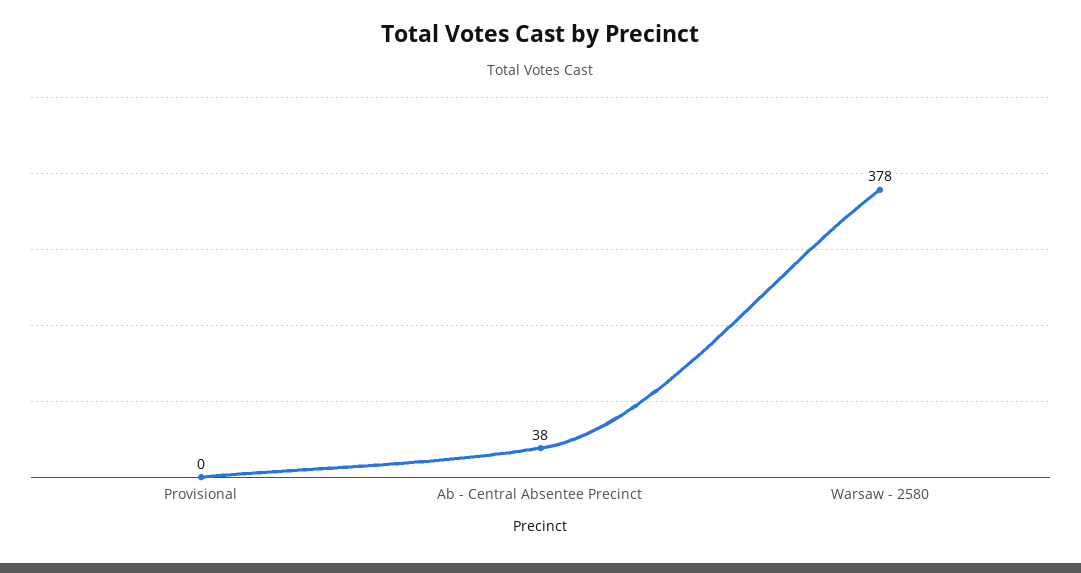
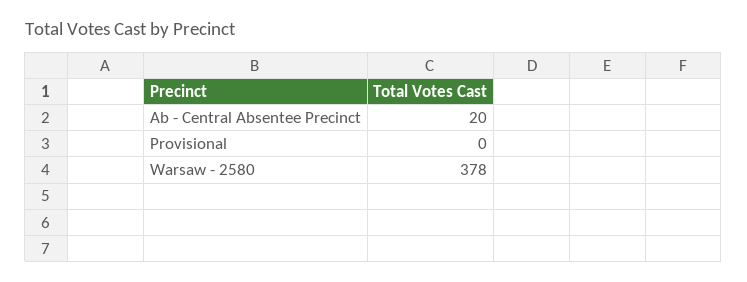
  {
    "Provisional": 0,
-   "Ab - Central Absentee Precinct": 38,
+   "Ab - Central Absentee Precinct": 20,
    "Warsaw - 2580": 378
  }

